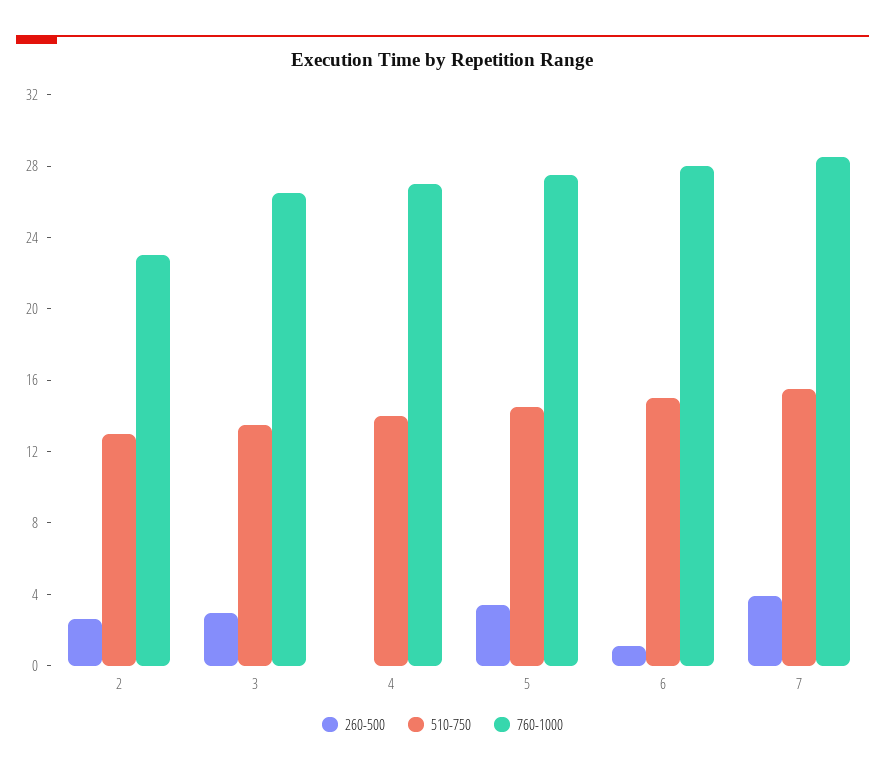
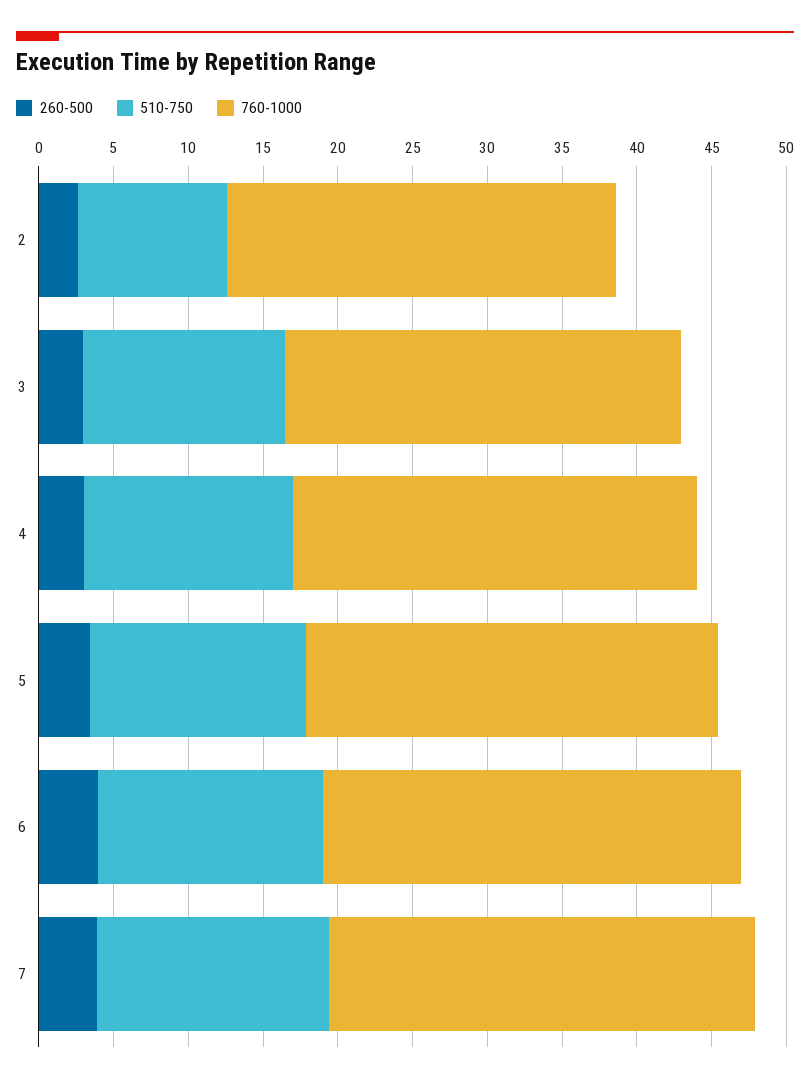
  {
    "260-500": {
      "2": 3,
      "3": 3,
-     "4": 0,
+     "4": 3,
      "5": 3,
-     "6": 1,
+     "6": 4,
      "7": 4
    },
    "510-750": {
-     "2": 13,
+     "2": 10,
      "3": 14,
      "4": 14,
      "5": 15,
      "6": 15,
      "7": 16
    },
    "760-1000": {
-     "2": 23,
+     "2": 26,
      "3": 27,
      "4": 27,
      "5": 28,
      "6": 28,
      "7": 29
    }
  }

